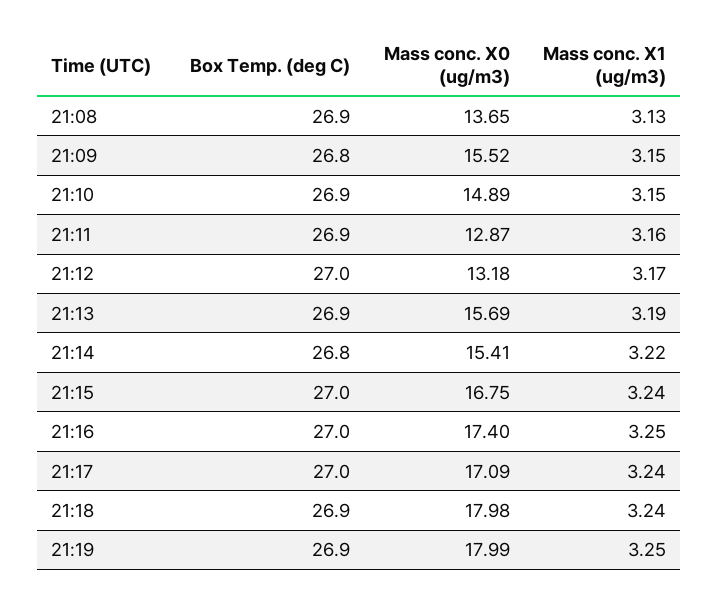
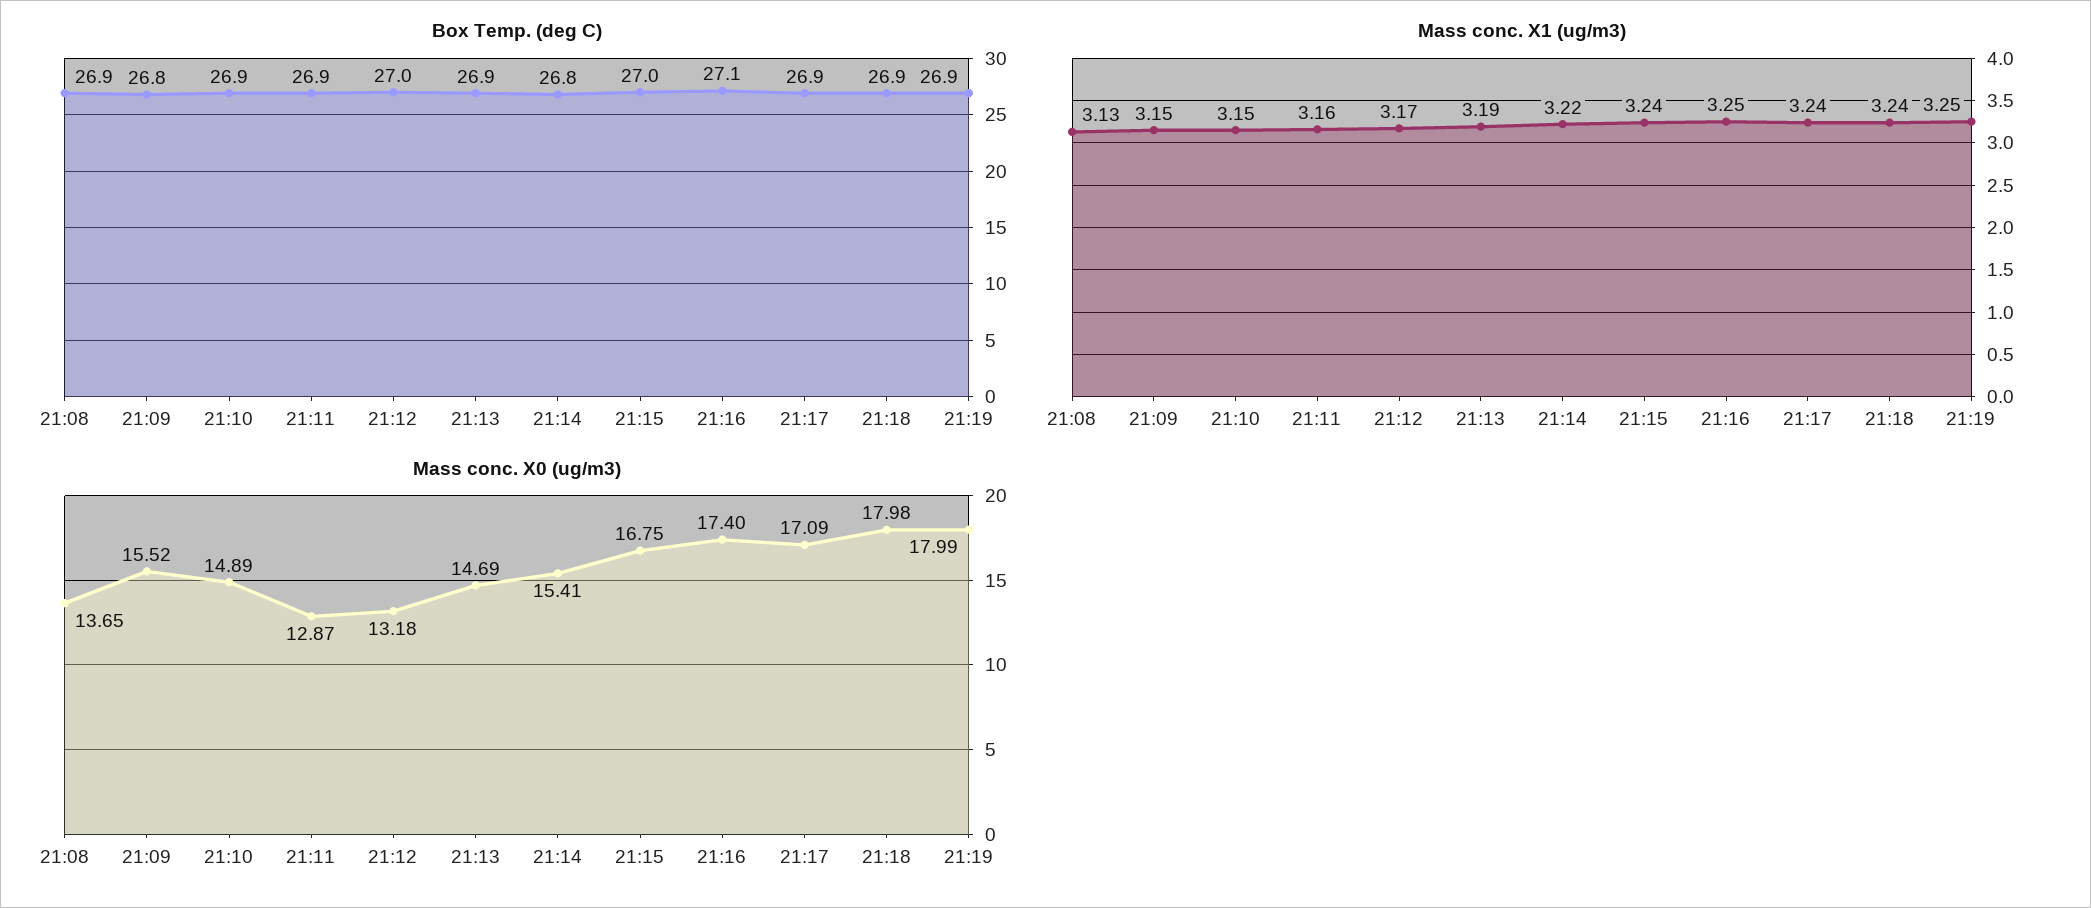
  {
    "Box Temp. (deg C)": {
      "21:08": 26.9,
      "21:09": 26.8,
      "21:10": 26.9,
      "21:11": 26.9,
      "21:12": 27,
      "21:13": 26.9,
      "21:14": 26.8,
      "21:15": 27,
-     "21:16": 27,
+     "21:16": 27.1,
-     "21:17": 27,
+     "21:17": 26.9,
      "21:18": 26.9,
      "21:19": 26.9
    },
    "Mass conc. X0 (ug/m3)": {
      "21:08": 13.65,
      "21:09": 15.52,
      "21:10": 14.89,
      "21:11": 12.87,
      "21:12": 13.18,
-     "21:13": 15.69,
+     "21:13": 14.69,
      "21:14": 15.41,
      "21:15": 16.75,
      "21:16": 17.4,
      "21:17": 17.09,
      "21:18": 17.98,
      "21:19": 17.99
    },
    "Mass conc. X1 (ug/m3)": {
      "21:08": 3.13,
      "21:09": 3.15,
      "21:10": 3.15,
      "21:11": 3.16,
      "21:12": 3.17,
      "21:13": 3.19,
      "21:14": 3.22,
      "21:15": 3.24,
      "21:16": 3.25,
      "21:17": 3.24,
      "21:18": 3.24,
      "21:19": 3.25
    }
  }

